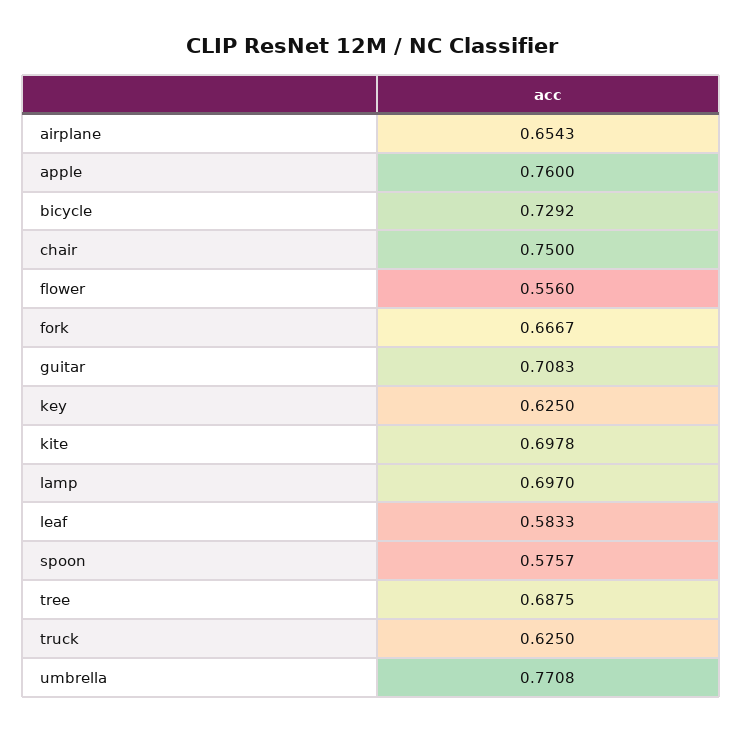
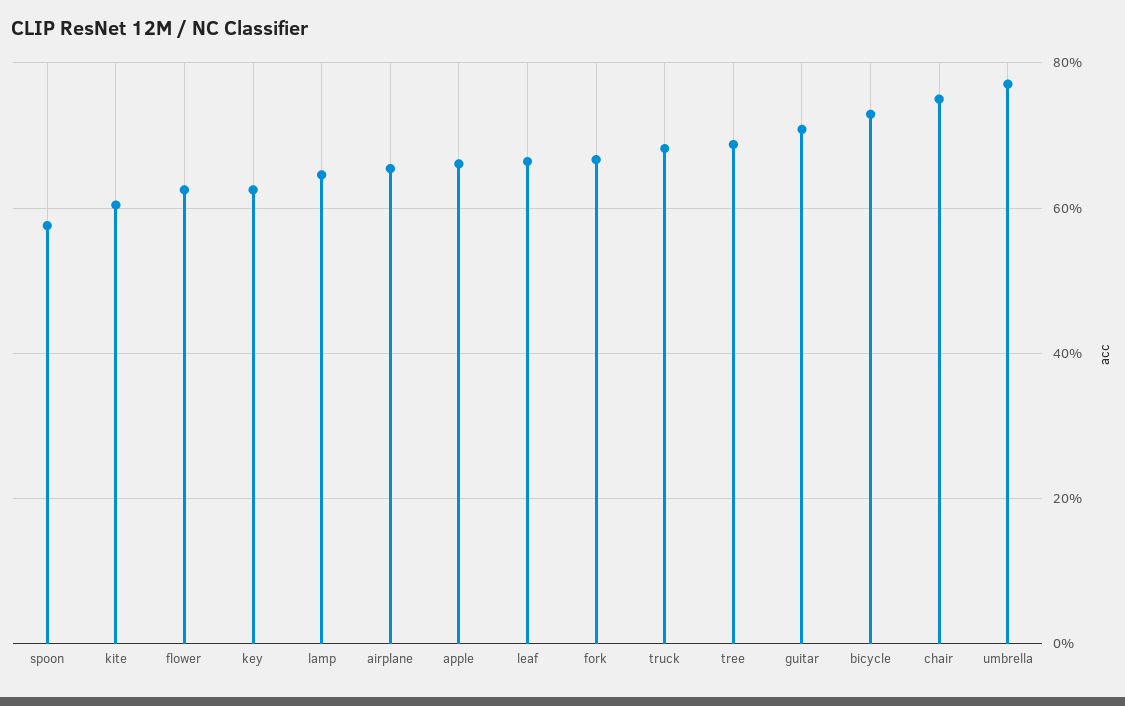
  {
    "airplane": 0.6543,
-   "apple": 0.76,
+   "apple": 0.66,
    "bicycle": 0.7292,
    "chair": 0.75,
-   "flower": 0.556,
+   "flower": 0.62,
    "fork": 0.6667,
    "guitar": 0.7083,
    "key": 0.625,
-   "kite": 0.6978,
+   "kite": 0.6,
-   "lamp": 0.697,
+   "lamp": 0.64,
-   "leaf": 0.5833,
+   "leaf": 0.66,
    "spoon": 0.5757,
    "tree": 0.6875,
-   "truck": 0.625,
+   "truck": 0.68,
    "umbrella": 0.7708
  }

